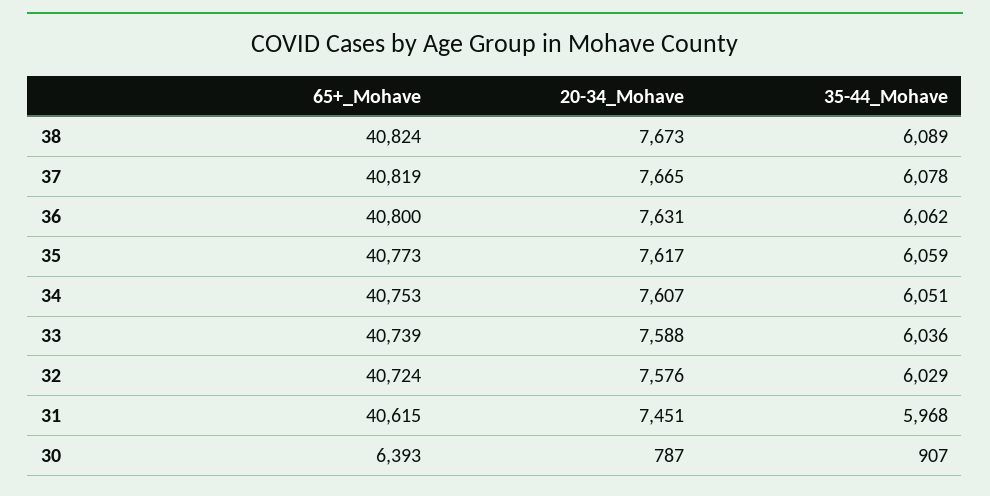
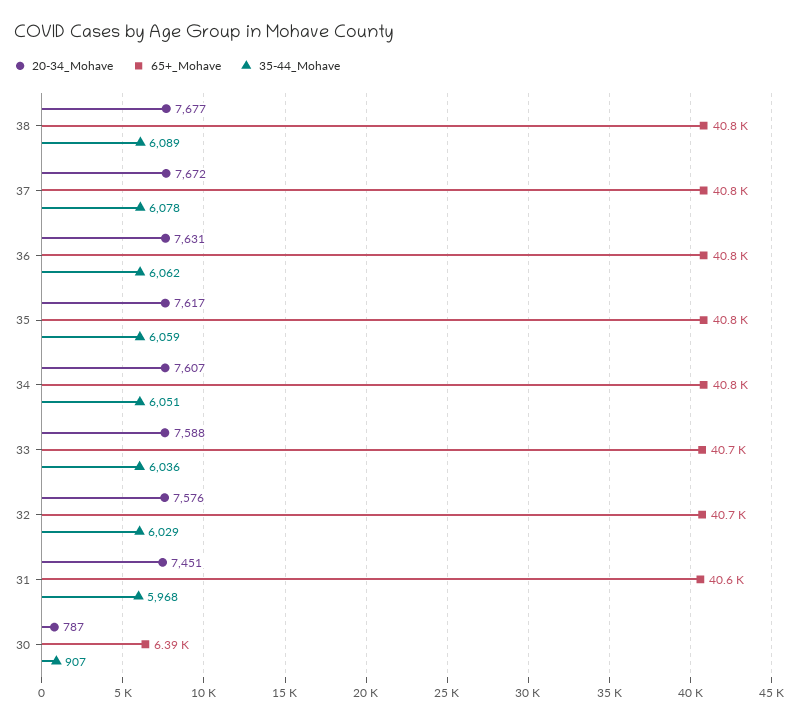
  {
    "65+_Mohave": {
      "38": 40824,
      "37": 40819,
      "36": 40800,
      "35": 40773,
      "34": 40753,
      "33": 40739,
      "32": 40724,
      "31": 40615,
      "30": 6393
    },
    "20-34_Mohave": {
-     "38": 7673,
+     "38": 7677,
-     "37": 7665,
+     "37": 7672,
      "36": 7631,
      "35": 7617,
      "34": 7607,
      "33": 7588,
      "32": 7576,
      "31": 7451,
      "30": 787
    },
    "35-44_Mohave": {
      "38": 6089,
      "37": 6078,
      "36": 6062,
      "35": 6059,
      "34": 6051,
      "33": 6036,
      "32": 6029,
      "31": 5968,
      "30": 907
    }
  }

